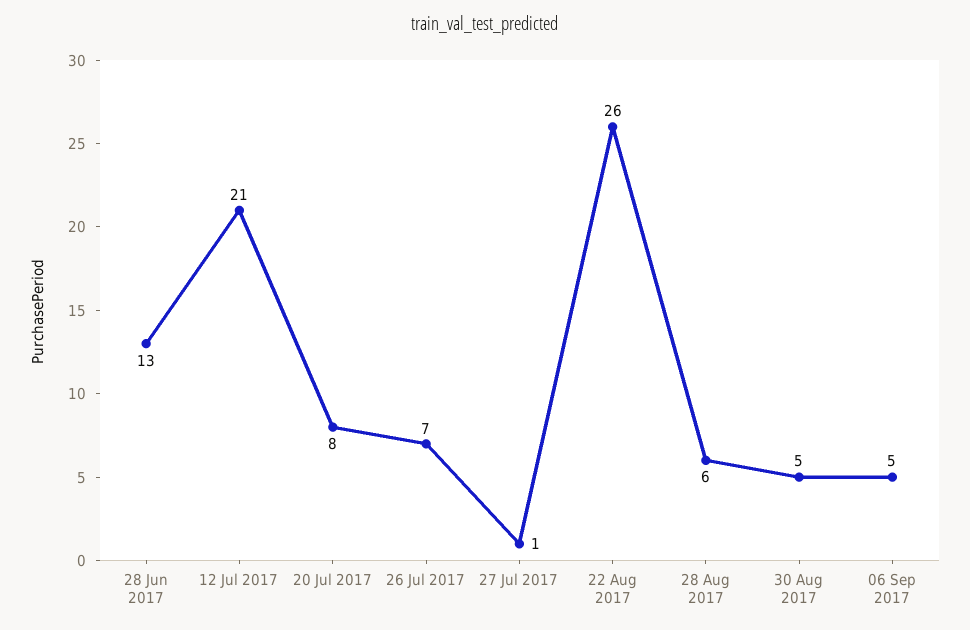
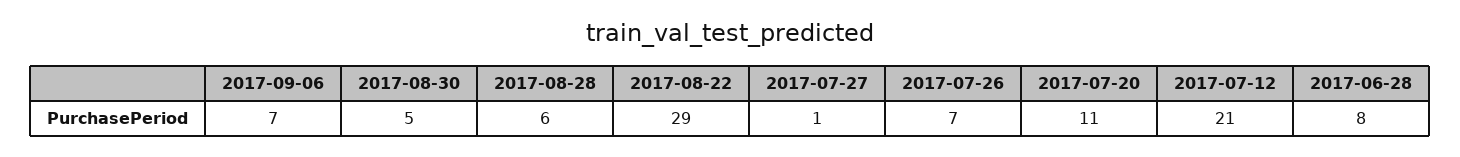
  {
-   "28 Jun 2017": 13,
+   "28 Jun 2017": 8,
    "12 Jul 2017": 21,
-   "20 Jul 2017": 8,
+   "20 Jul 2017": 11,
    "26 Jul 2017": 7,
    "27 Jul 2017": 1,
-   "22 Aug 2017": 26,
+   "22 Aug 2017": 29,
    "28 Aug 2017": 6,
    "30 Aug 2017": 5,
-   "06 Sep 2017": 5
+   "06 Sep 2017": 7
  }

